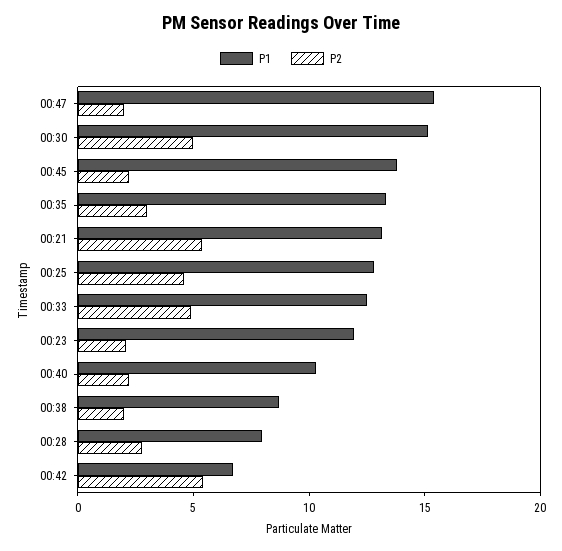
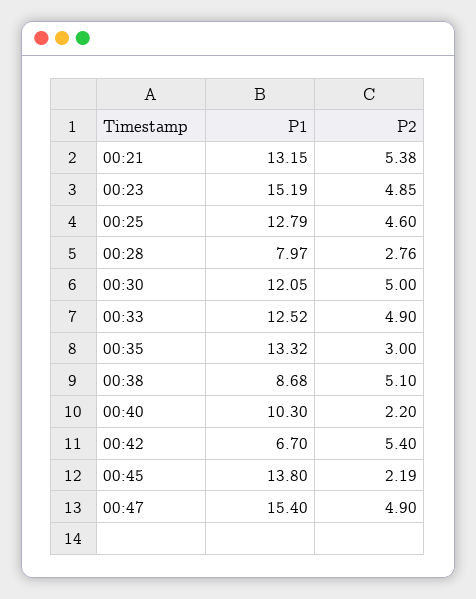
  {
    "P1": {
      "00:47": 15.4,
-     "00:30": 15,
+     "00:30": 12.05,
      "00:45": 13.8,
      "00:35": 13.32,
      "00:21": 13.15,
      "00:25": 12.79,
      "00:33": 12.52,
-     "00:23": 12,
+     "00:23": 15.19,
      "00:40": 10.3,
      "00:38": 8.68,
      "00:28": 7.97,
      "00:42": 6.7
    },
    "P2": {
-     "00:47": 2,
+     "00:47": 4.9,
      "00:30": 5,
      "00:45": 2.19,
      "00:35": 3,
      "00:21": 5.38,
      "00:25": 4.6,
      "00:33": 4.9,
-     "00:23": 2,
+     "00:23": 4.85,
      "00:40": 2.2,
-     "00:38": 2,
+     "00:38": 5.1,
      "00:28": 2.76,
      "00:42": 5.4
    }
  }

